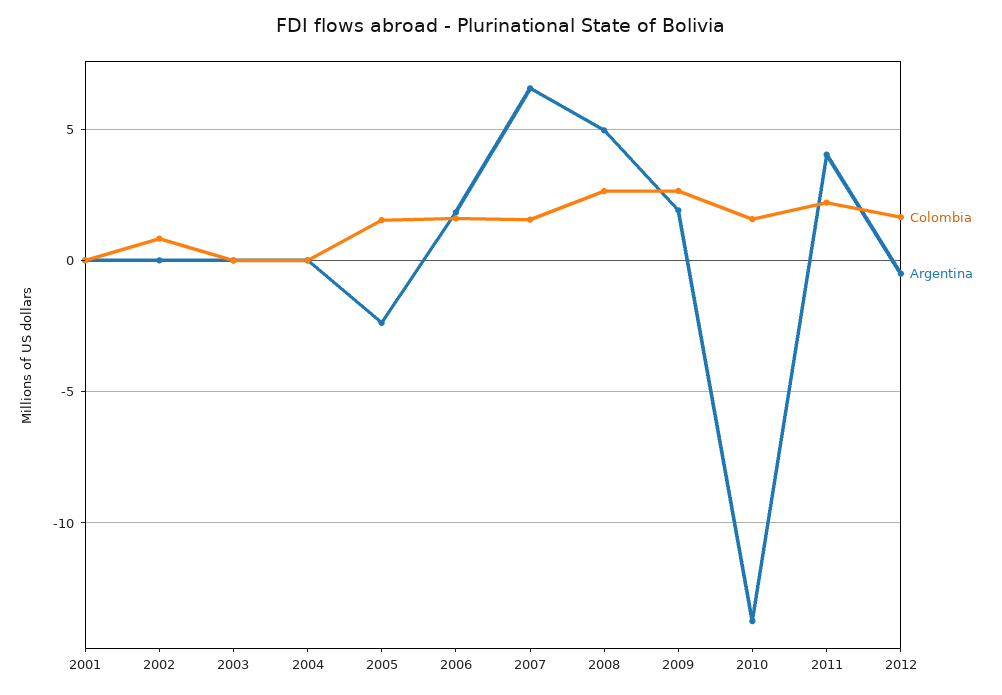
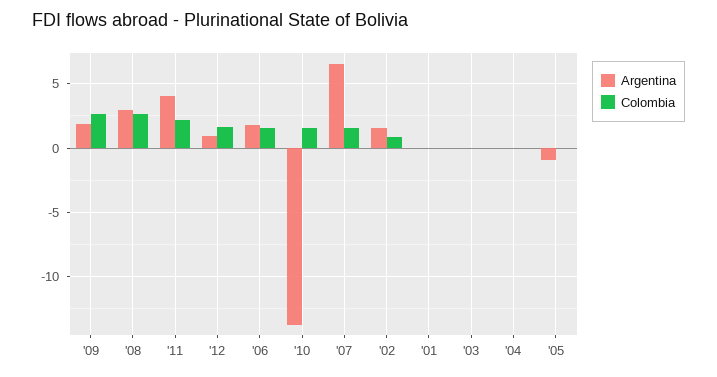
  {
    "Colombia": {
      "2001": 0,
      "2002": 1,
      "2003": 0,
      "2004": 0,
-     "2005": 1.5,
+     "2005": 0,
      "2006": 1.5,
      "2007": 1.5,
      "2008": 2.5,
      "2009": 2.5,
      "2010": 1.5,
      "2011": 2,
      "2012": 1.5
    },
    "Argentina": {
      "2001": 0,
-     "2002": 0,
+     "2002": 1.5,
      "2003": 0,
      "2004": 0,
-     "2005": -2.5,
+     "2005": -1,
      "2006": 2,
      "2007": 6.5,
-     "2008": 5,
+     "2008": 3,
      "2009": 2,
      "2010": -13.5,
      "2011": 4,
-     "2012": -0.5
+     "2012": 1
    }
  }

